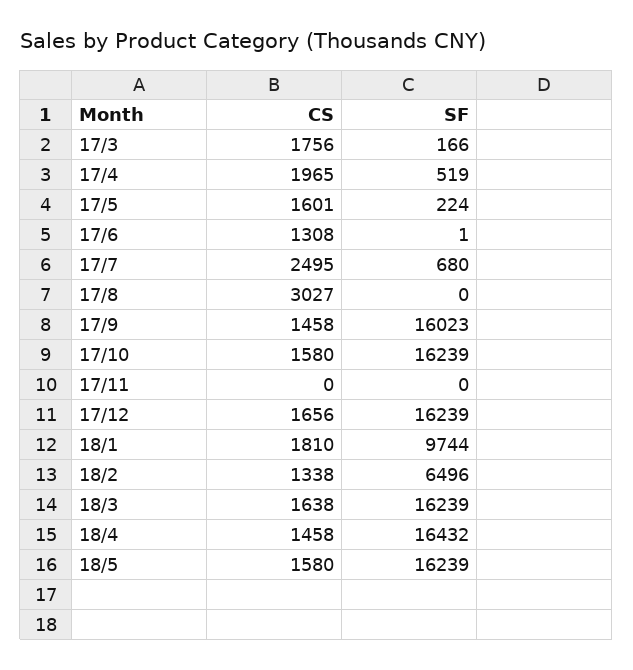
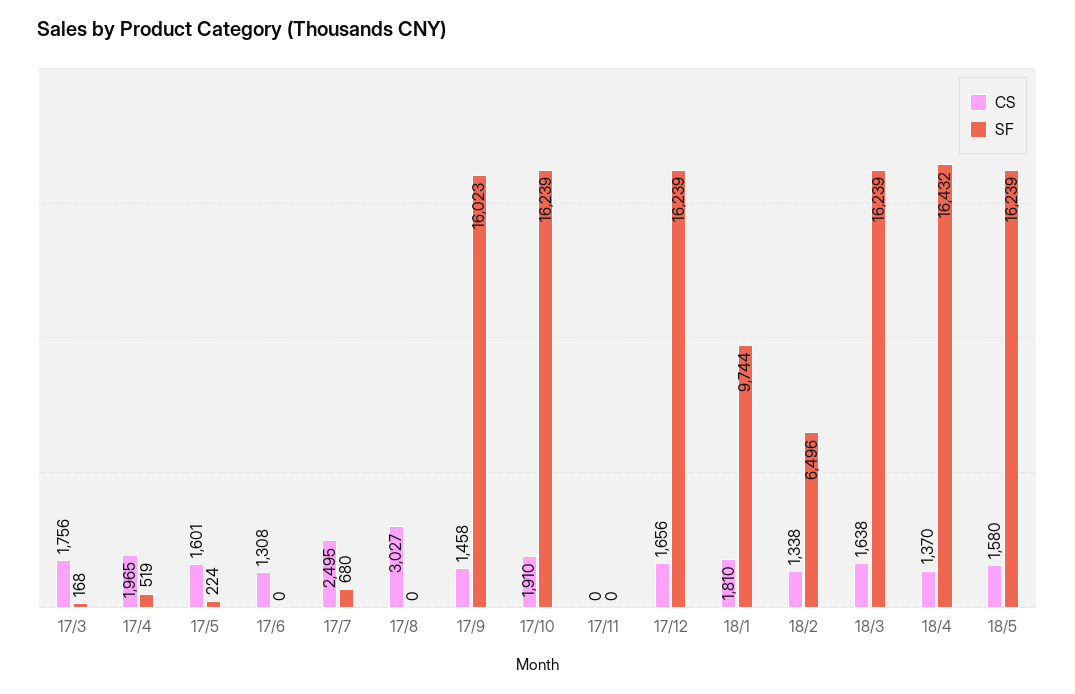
  {
    "CS": {
      "17/3": 1756,
      "17/4": 1965,
      "17/5": 1601,
      "17/6": 1308,
      "17/7": 2495,
      "17/8": 3027,
      "17/9": 1458,
-     "17/10": 1580,
+     "17/10": 1910,
      "17/11": 0,
      "17/12": 1656,
      "18/1": 1810,
      "18/2": 1338,
      "18/3": 1638,
-     "18/4": 1458,
+     "18/4": 1370,
      "18/5": 1580
    },
    "SF": {
-     "17/3": 166,
+     "17/3": 168,
      "17/4": 519,
      "17/5": 224,
-     "17/6": 1,
+     "17/6": 0,
      "17/7": 680,
      "17/8": 0,
      "17/9": 16023,
      "17/10": 16239,
      "17/11": 0,
      "17/12": 16239,
      "18/1": 9744,
      "18/2": 6496,
      "18/3": 16239,
      "18/4": 16432,
      "18/5": 16239
    }
  }

